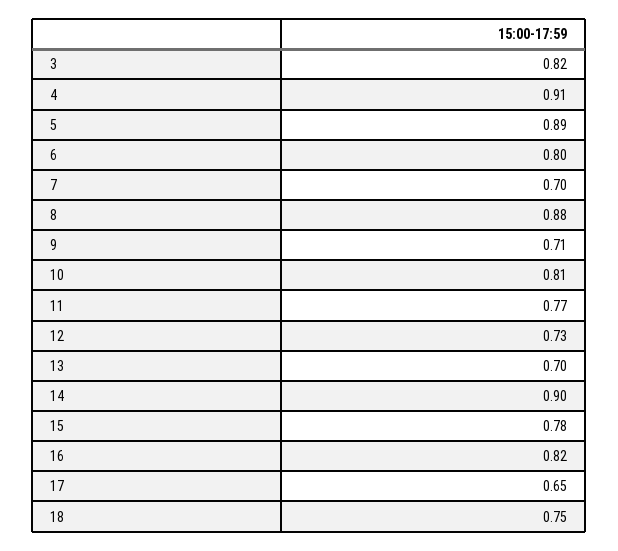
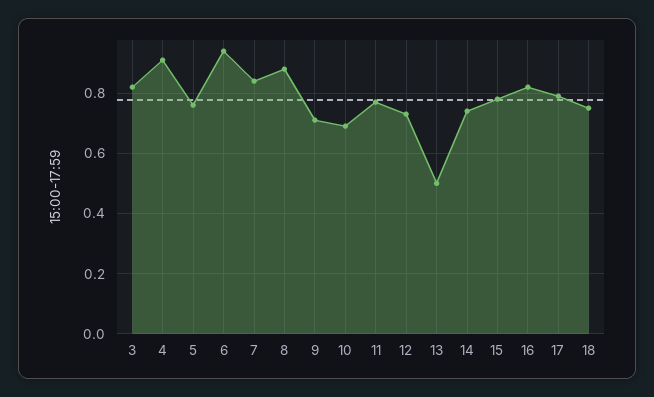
  {
    "3": 0.82,
    "4": 0.91,
-   "5": 0.89,
+   "5": 0.75,
-   "6": 0.8,
+   "6": 0.95,
-   "7": 0.7,
+   "7": 0.85,
    "8": 0.88,
    "9": 0.71,
-   "10": 0.81,
+   "10": 0.7,
    "11": 0.77,
    "12": 0.73,
-   "13": 0.7,
+   "13": 0.5,
-   "14": 0.9,
+   "14": 0.75,
    "15": 0.78,
    "16": 0.82,
-   "17": 0.65,
+   "17": 0.8,
    "18": 0.75
  }

